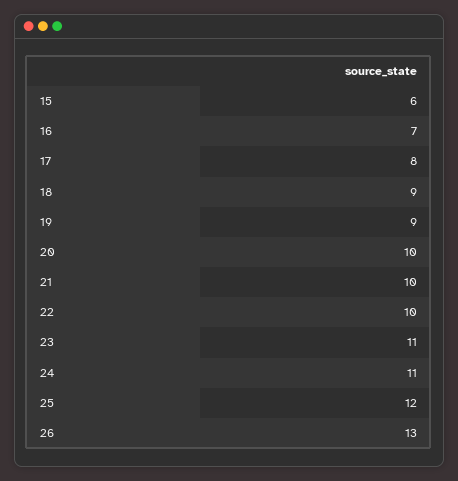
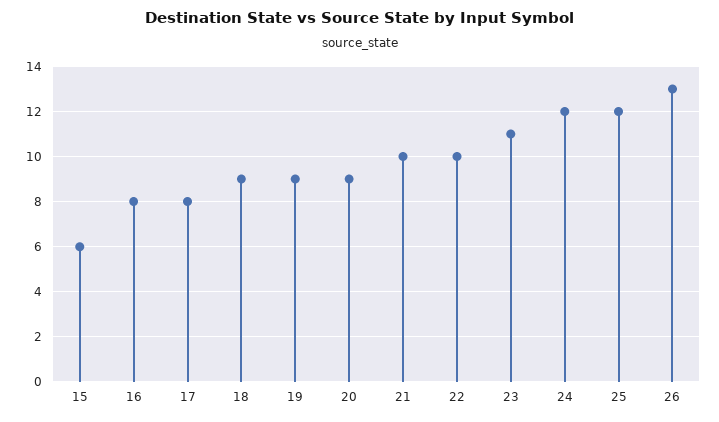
  {
    "15": 6,
-   "16": 7,
+   "16": 8,
    "17": 8,
    "18": 9,
    "19": 9,
-   "20": 10,
+   "20": 9,
    "21": 10,
    "22": 10,
    "23": 11,
-   "24": 11,
+   "24": 12,
    "25": 12,
    "26": 13
  }

